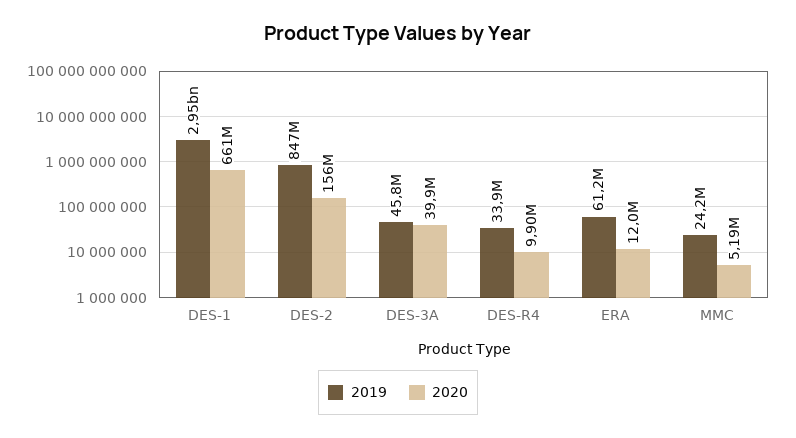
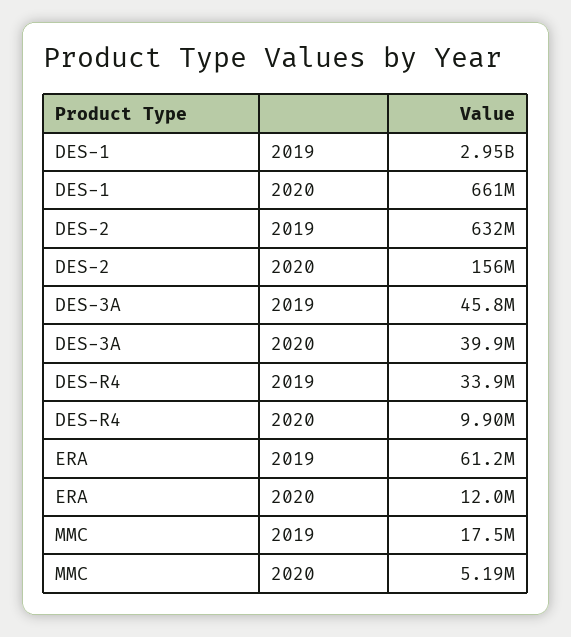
  {
    "2019": {
      "DES-1": 2950000000,
-     "DES-2": 847000000,
+     "DES-2": 632000000,
      "DES-3A": 45800000,
      "DES-R4": 33900000,
      "ERA": 61200000,
-     "MMC": 24200000
+     "MMC": 17500000
    },
    "2020": {
      "DES-1": 661000000,
      "DES-2": 156000000,
      "DES-3A": 39900000,
      "DES-R4": 9900000,
      "ERA": 12000000,
      "MMC": 5190000
    }
  }

